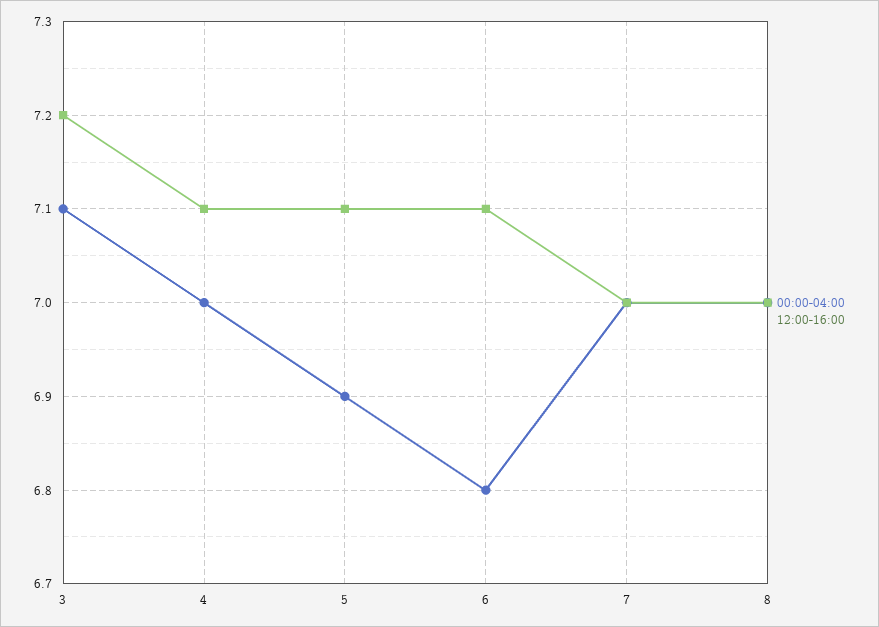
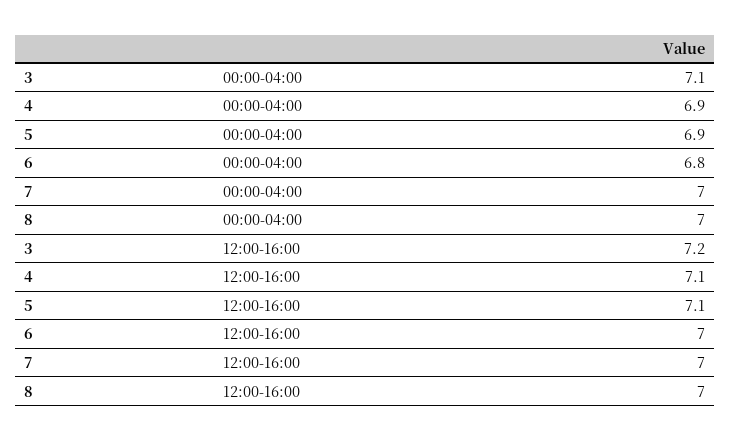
  {
    "00:00-04:00": {
      "3": 7.1,
-     "4": 7,
+     "4": 6.9,
      "5": 6.9,
      "6": 6.8,
      "7": 7,
      "8": 7
    },
    "12:00-16:00": {
      "3": 7.2,
      "4": 7.1,
      "5": 7.1,
-     "6": 7.1,
+     "6": 7,
      "7": 7,
      "8": 7
    }
  }

